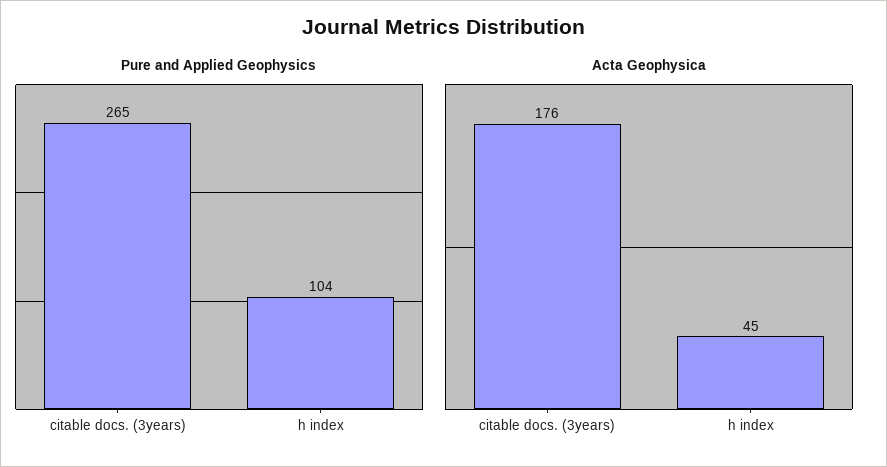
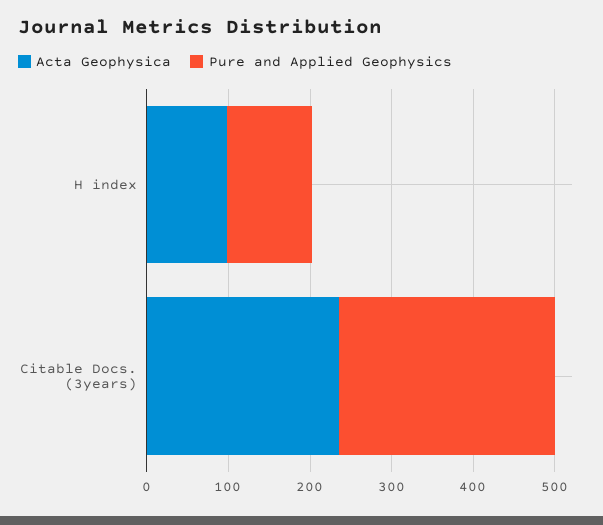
  {
    "Pure and Applied Geophysics": {
      "citable docs. (3years)": 265,
      "h index": 104
    },
    "Acta Geophysica": {
-     "citable docs. (3years)": 176,
+     "citable docs. (3years)": 240,
-     "h index": 45
+     "h index": 100
    }
  }

